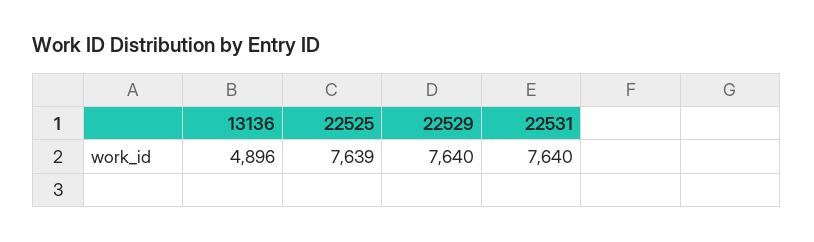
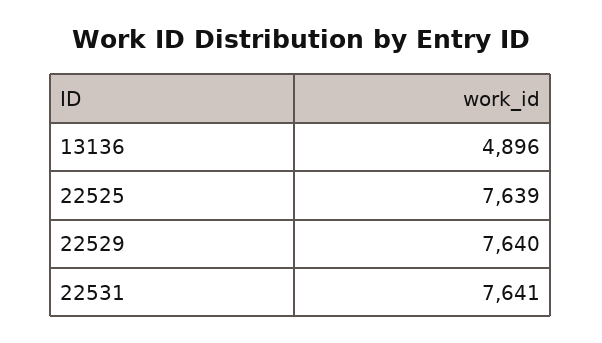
  {
    "13136": 4896,
    "22525": 7639,
    "22529": 7640,
-   "22531": 7640
+   "22531": 7641
  }

